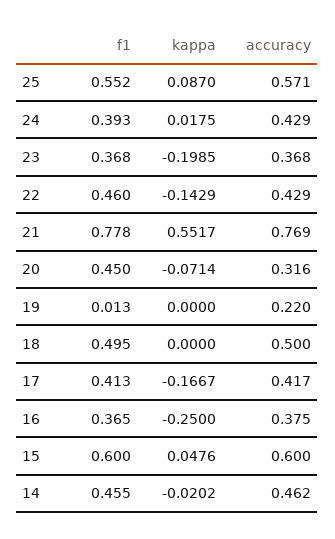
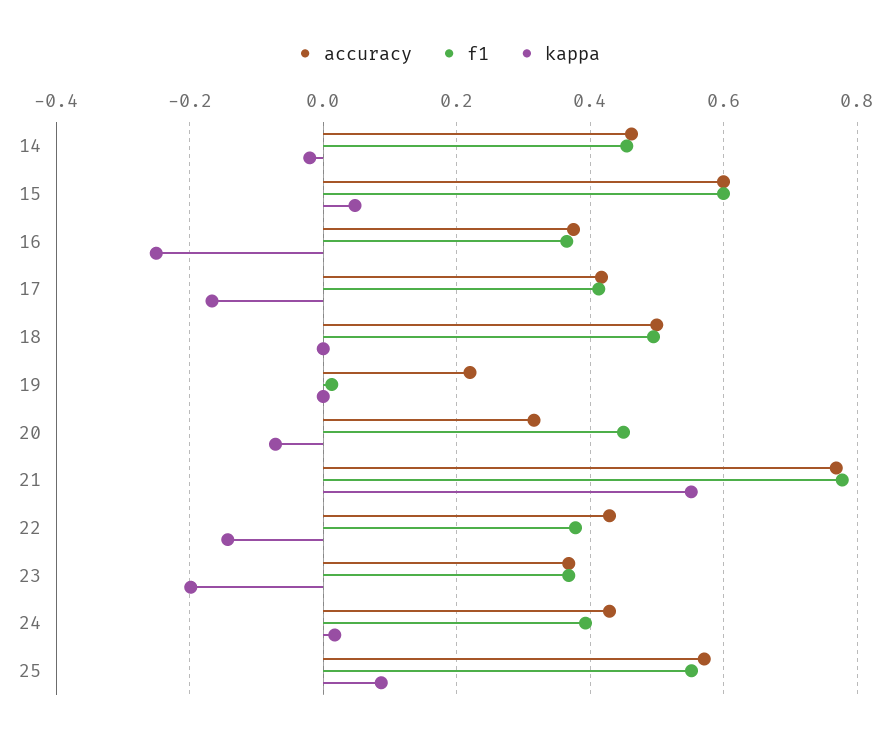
  {
    "f1": {
      "25": 0.552,
      "24": 0.393,
      "23": 0.368,
-     "22": 0.46,
+     "22": 0.38,
      "21": 0.778,
      "20": 0.45,
      "19": 0.013,
      "18": 0.495,
      "17": 0.413,
      "16": 0.365,
      "15": 0.6,
      "14": 0.455
    },
    "kappa": {
      "25": 0.087,
      "24": 0.0175,
      "23": -0.1985,
      "22": -0.1429,
      "21": 0.5517,
      "20": -0.0714,
      "19": 0,
      "18": 0,
      "17": -0.1667,
      "16": -0.25,
      "15": 0.0476,
      "14": -0.0202
    },
    "accuracy": {
      "25": 0.571,
      "24": 0.429,
      "23": 0.368,
      "22": 0.429,
      "21": 0.769,
      "20": 0.316,
      "19": 0.22,
      "18": 0.5,
      "17": 0.417,
      "16": 0.375,
      "15": 0.6,
      "14": 0.462
    }
  }

